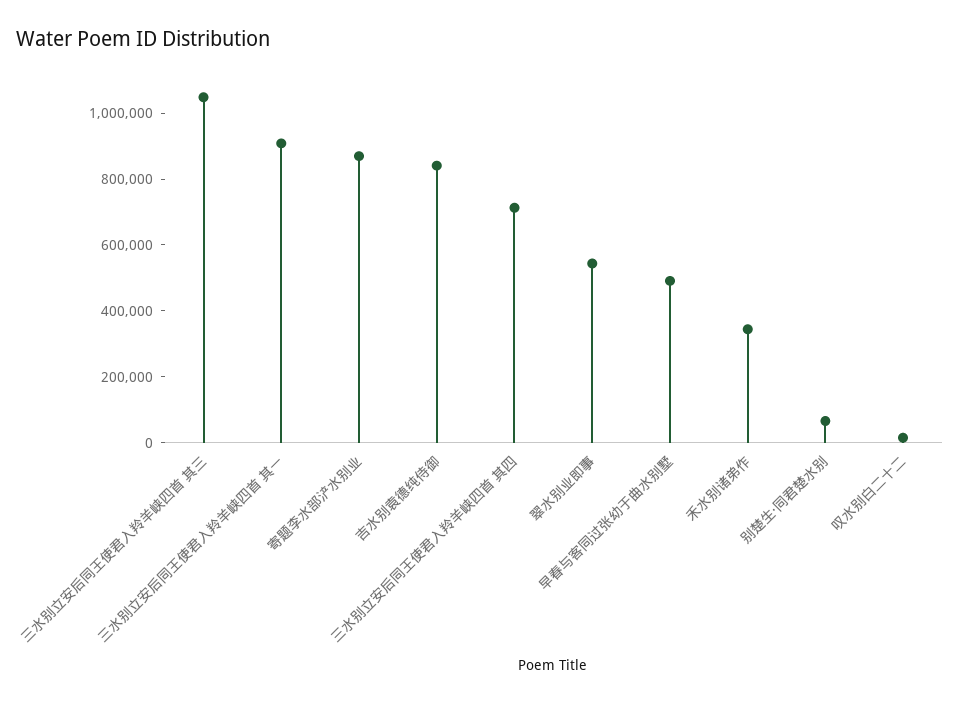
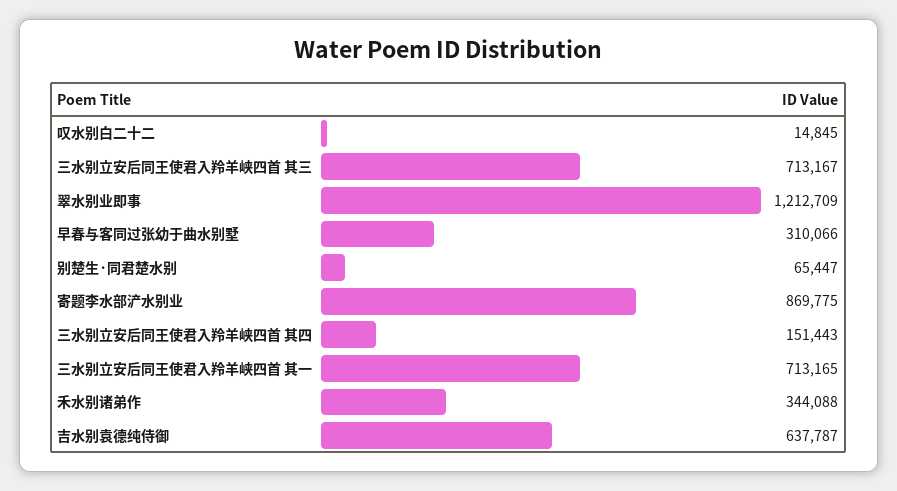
  {
-   "三水别立安后同王使君入羚羊峡四首 其三": 1050000,
+   "三水别立安后同王使君入羚羊峡四首 其三": 713167,
-   "三水别立安后同王使君入羚羊峡四首 其一": 900000,
+   "三水别立安后同王使君入羚羊峡四首 其一": 713165,
    "寄题李水部浐水别业": 869775,
-   "吉水别袁德纯侍御": 850000,
+   "吉水别袁德纯侍御": 637787,
-   "三水别立安后同王使君入羚羊峡四首 其四": 700000,
+   "三水别立安后同王使君入羚羊峡四首 其四": 151443,
-   "翠水别业即事": 550000,
+   "翠水别业即事": 1212709,
-   "早春与客同过张幼于曲水别墅": 500000,
+   "早春与客同过张幼于曲水别墅": 310066,
    "禾水别诸弟作": 344088,
    "别楚生·同君楚水别": 65447,
    "叹水别白二十二": 14845
  }

